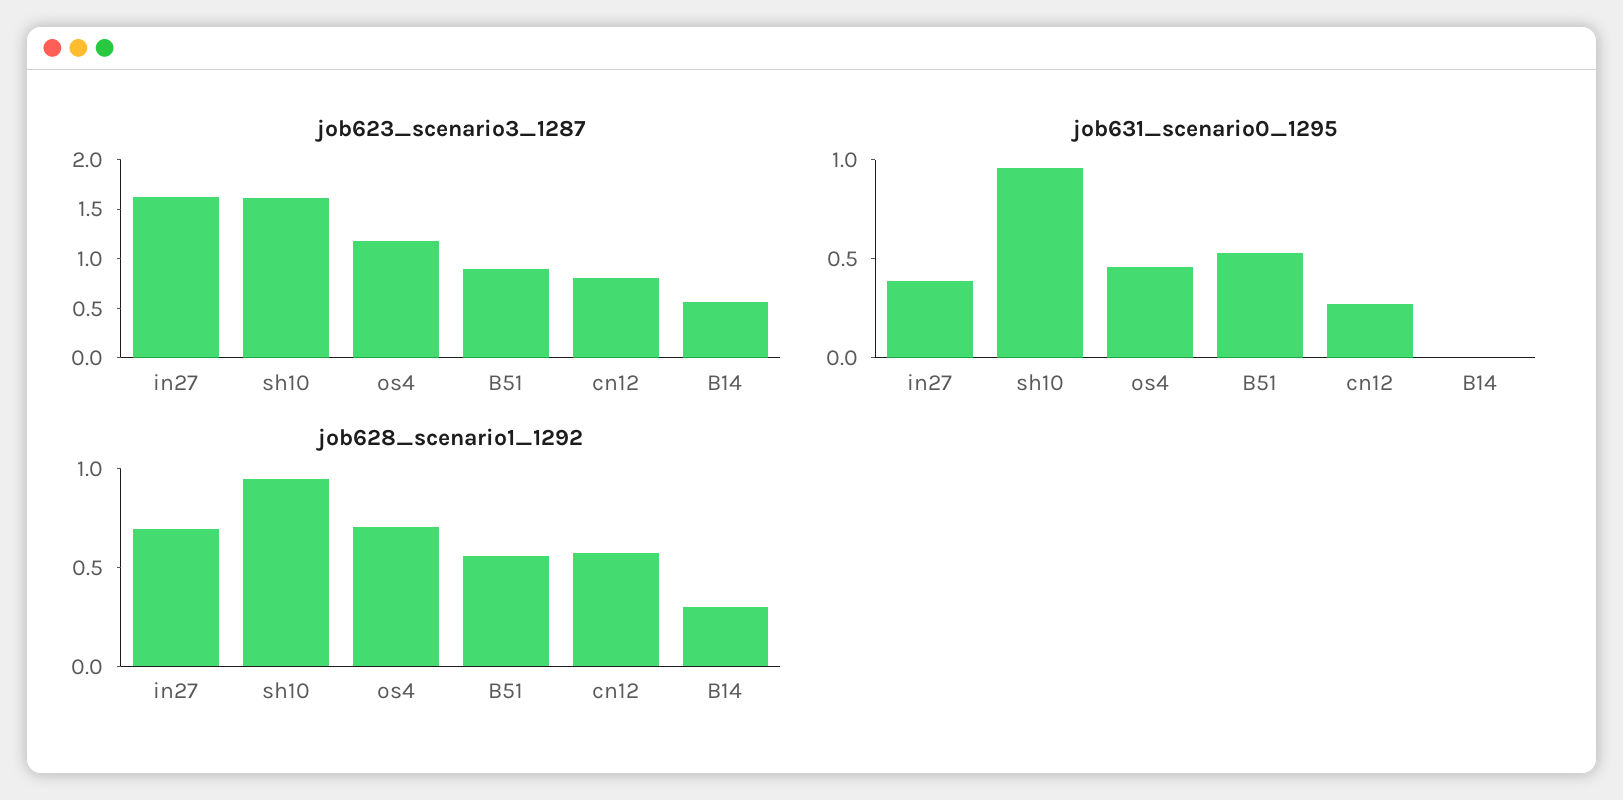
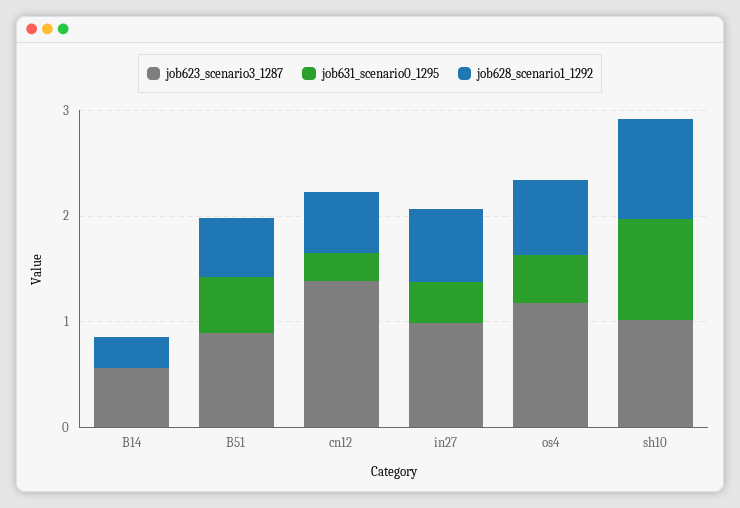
  {
    "job623_scenario3_1287": {
-     "in27": 1.6,
+     "in27": 1,
-     "sh10": 1.6,
+     "sh10": 1,
      "os4": 1.2,
      "B51": 0.9,
-     "cn12": 0.8,
+     "cn12": 1.4,
      "B14": 0.6
    },
    "job631_scenario0_1295": {
      "in27": 0.4,
      "sh10": 1,
      "os4": 0.5,
      "B51": 0.5,
      "cn12": 0.3,
      "B14": 0
    },
    "job628_scenario1_1292": {
      "in27": 0.7,
      "sh10": 0.9,
      "os4": 0.7,
      "B51": 0.6,
      "cn12": 0.6,
      "B14": 0.3
    }
  }

